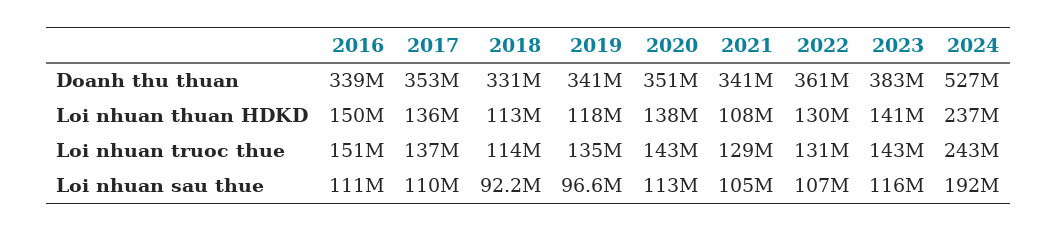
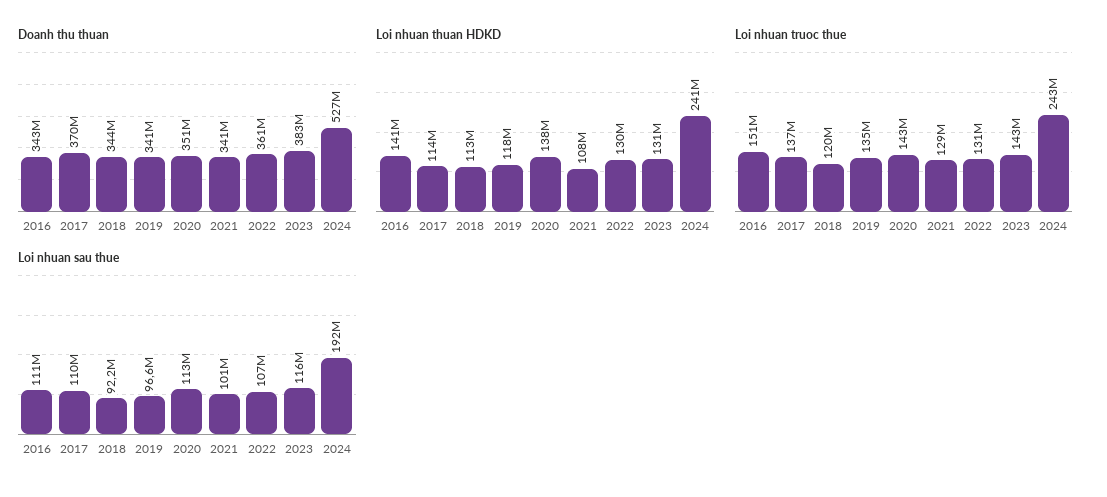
  {
    "Doanh thu thuan": {
-     "2016": 339000000,
+     "2016": 343000000,
-     "2017": 353000000,
+     "2017": 370000000,
-     "2018": 331000000,
+     "2018": 344000000,
      "2019": 341000000,
      "2020": 351000000,
      "2021": 341000000,
      "2022": 361000000,
      "2023": 383000000,
      "2024": 527000000
    },
    "Loi nhuan thuan HDKD": {
-     "2016": 150000000,
+     "2016": 141000000,
-     "2017": 136000000,
+     "2017": 114000000,
      "2018": 113000000,
      "2019": 118000000,
      "2020": 138000000,
      "2021": 108000000,
      "2022": 130000000,
-     "2023": 141000000,
+     "2023": 131000000,
-     "2024": 237000000
+     "2024": 241000000
    },
    "Loi nhuan truoc thue": {
      "2016": 151000000,
      "2017": 137000000,
-     "2018": 114000000,
+     "2018": 120000000,
      "2019": 135000000,
      "2020": 143000000,
      "2021": 129000000,
      "2022": 131000000,
      "2023": 143000000,
      "2024": 243000000
    },
    "Loi nhuan sau thue": {
      "2016": 111000000,
      "2017": 110000000,
      "2018": 92200000,
      "2019": 96600000,
      "2020": 113000000,
-     "2021": 105000000,
+     "2021": 101000000,
      "2022": 107000000,
      "2023": 116000000,
      "2024": 192000000
    }
  }

